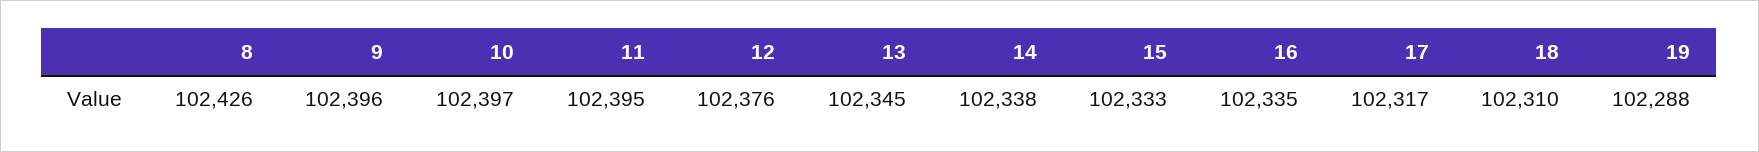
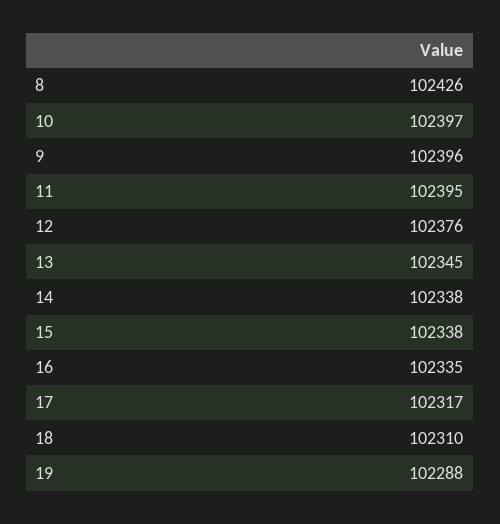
  {
    "8": 102426,
    "9": 102396,
    "10": 102397,
    "11": 102395,
    "12": 102376,
    "13": 102345,
    "14": 102338,
-   "15": 102333,
+   "15": 102338,
    "16": 102335,
    "17": 102317,
    "18": 102310,
    "19": 102288
  }

